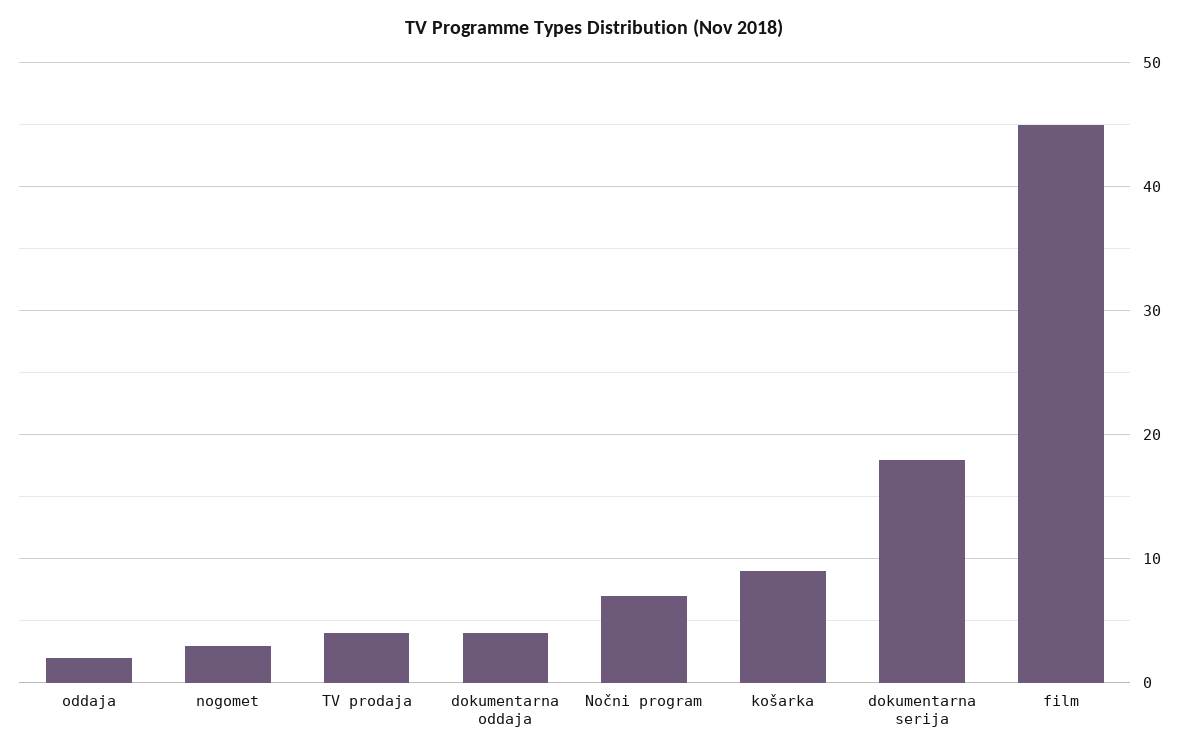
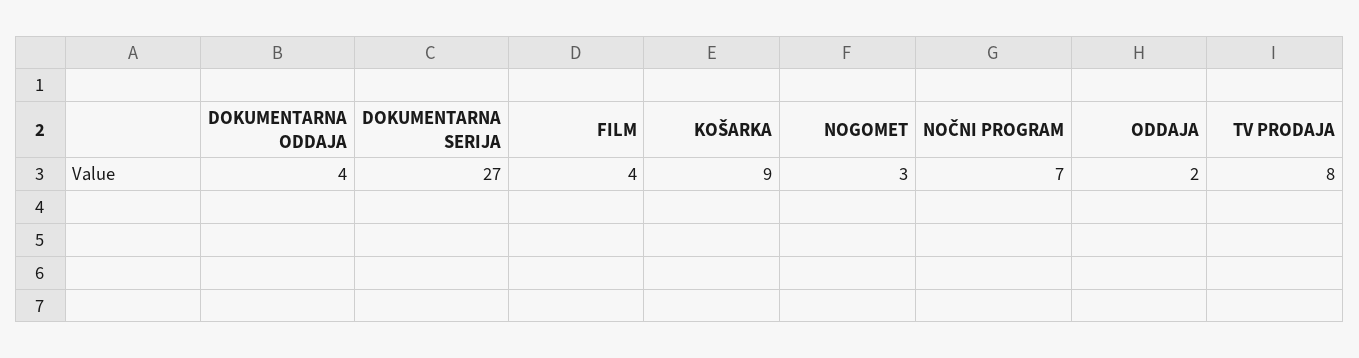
  {
    "oddaja": 2,
    "nogomet": 3,
-   "TV prodaja": 4,
+   "TV prodaja": 8,
    "dokumentarna oddaja": 4,
    "Nočni program": 7,
    "košarka": 9,
-   "dokumentarna serija": 18,
+   "dokumentarna serija": 27,
-   "film": 45
+   "film": 4
  }

